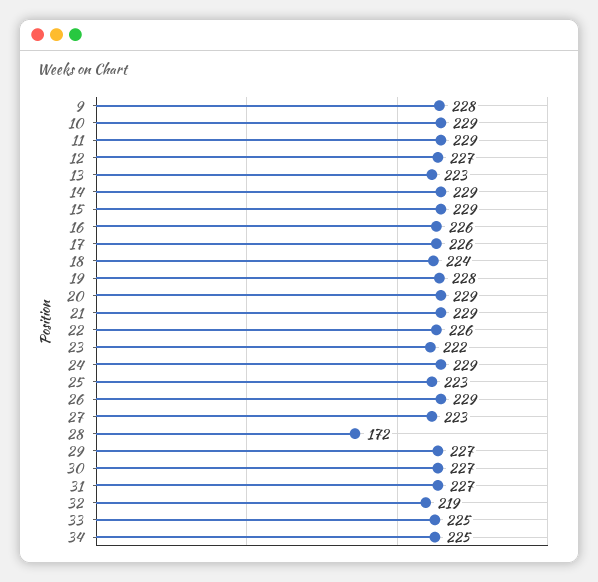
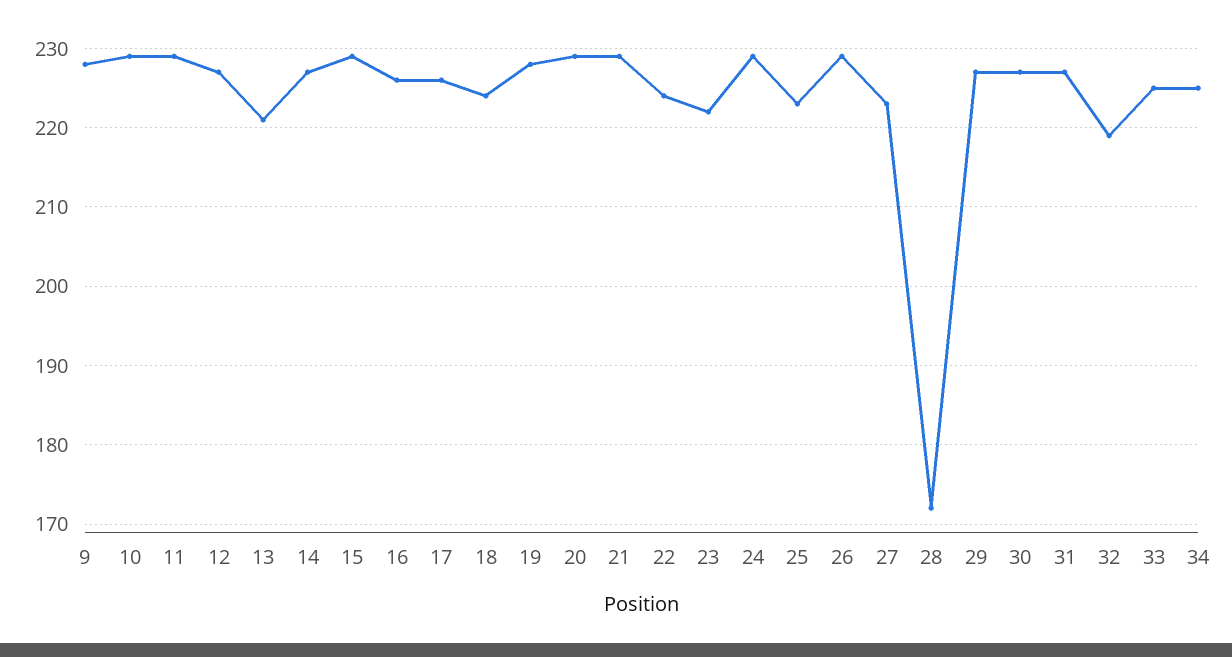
  {
    "9": 228,
    "10": 229,
    "11": 229,
    "12": 227,
-   "13": 223,
+   "13": 221,
-   "14": 229,
+   "14": 227,
    "15": 229,
    "16": 226,
    "17": 226,
    "18": 224,
    "19": 228,
    "20": 229,
    "21": 229,
-   "22": 226,
+   "22": 224,
    "23": 222,
    "24": 229,
    "25": 223,
    "26": 229,
    "27": 223,
    "28": 172,
    "29": 227,
    "30": 227,
    "31": 227,
    "32": 219,
    "33": 225,
    "34": 225
  }

